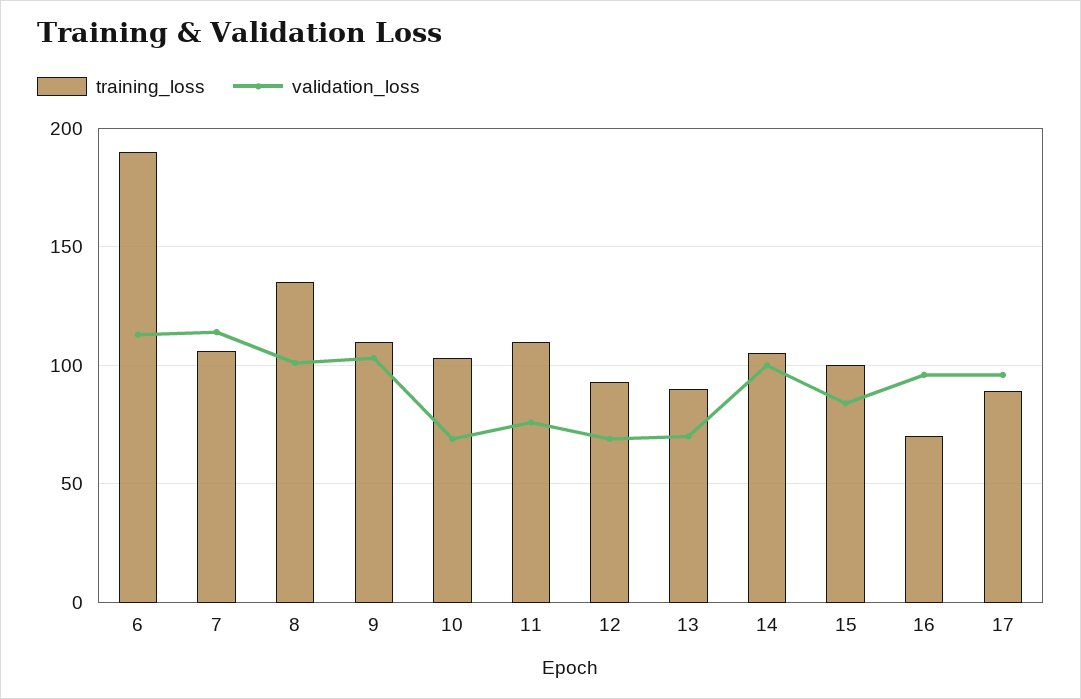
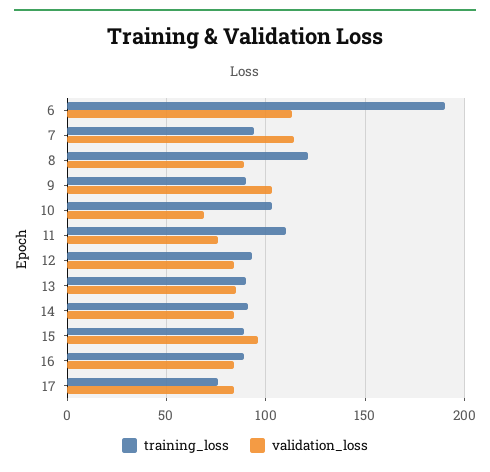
  {
    "training_loss": {
      "6": 190,
-     "7": 105,
+     "7": 95,
-     "8": 135,
+     "8": 120,
-     "9": 110,
+     "9": 90,
      "10": 105,
      "11": 110,
      "12": 95,
      "13": 90,
-     "14": 105,
+     "14": 90,
-     "15": 100,
+     "15": 90,
-     "16": 70,
+     "16": 90,
-     "17": 90
+     "17": 75
    },
    "validation_loss": {
      "6": 115,
      "7": 115,
-     "8": 100,
+     "8": 90,
      "9": 105,
      "10": 70,
      "11": 75,
-     "12": 70,
+     "12": 85,
-     "13": 70,
+     "13": 85,
-     "14": 100,
+     "14": 85,
-     "15": 85,
+     "15": 95,
-     "16": 95,
+     "16": 85,
-     "17": 95
+     "17": 85
    }
  }

